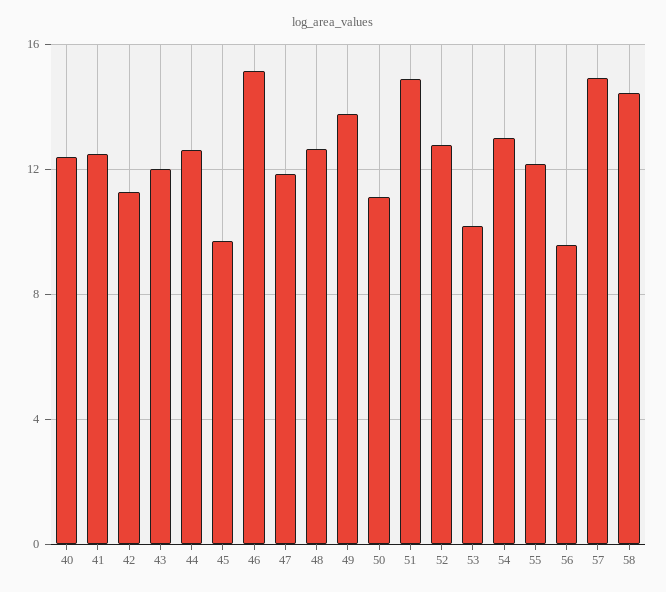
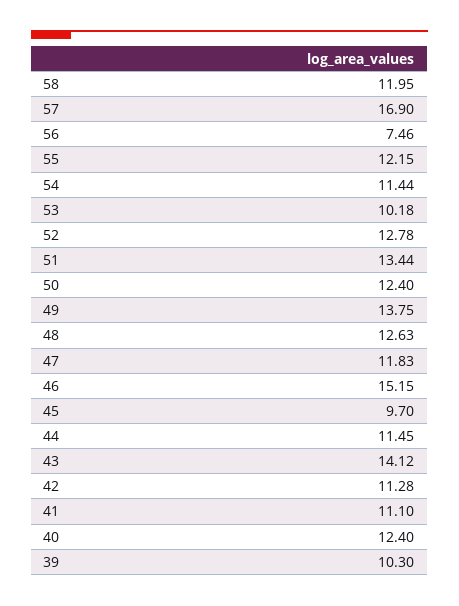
  {
    "40": 12.4,
-   "41": 12.5,
+   "41": 11.1,
    "42": 11.28,
-   "43": 12,
+   "43": 14.12,
-   "44": 12.5,
+   "44": 11.45,
    "45": 9.7,
    "46": 15.15,
    "47": 11.83,
    "48": 12.63,
    "49": 13.75,
-   "50": 11,
+   "50": 12.4,
-   "51": 15,
+   "51": 13.44,
    "52": 12.78,
    "53": 10.18,
-   "54": 13,
+   "54": 11.44,
    "55": 12.15,
-   "56": 9.5,
+   "56": 7.46,
-   "57": 15,
+   "57": 16.9,
-   "58": 14.5
+   "58": 11.95,
+   "39": 10.3
  }

